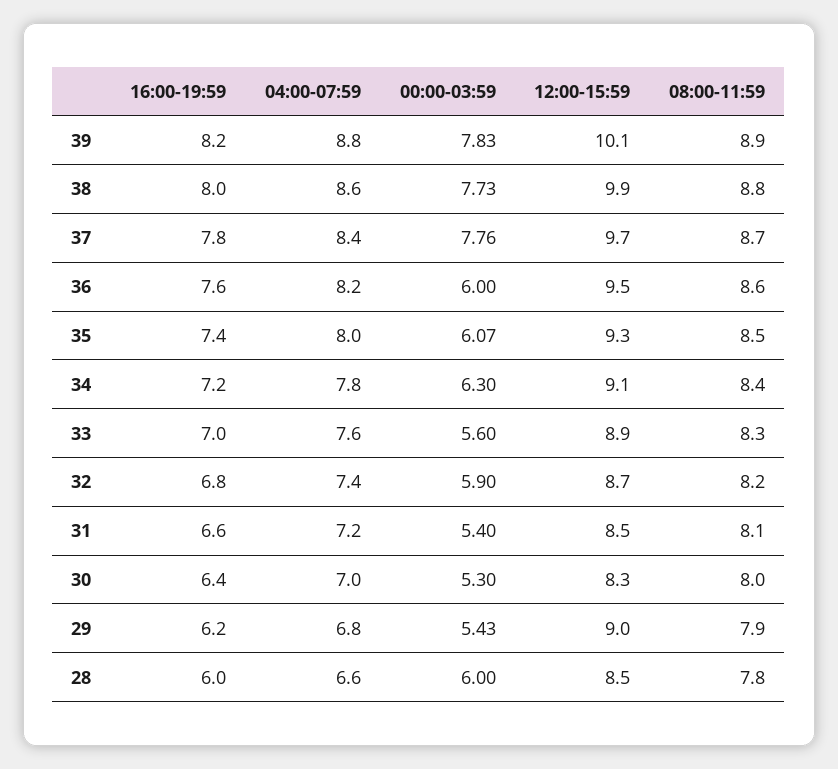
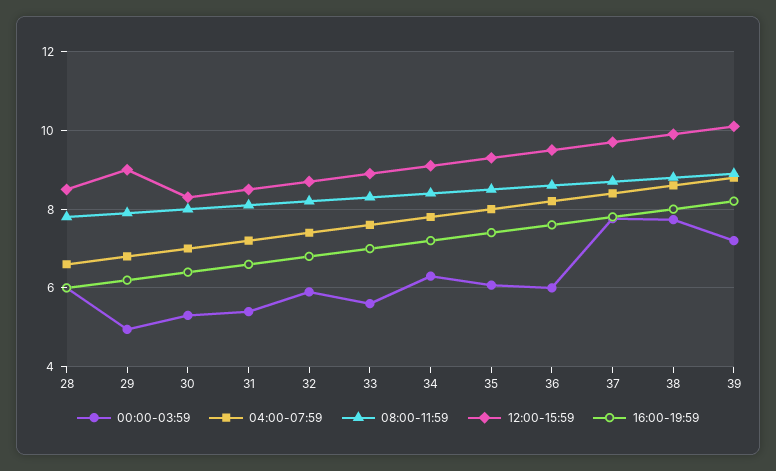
  {
    "16:00-19:59": {
      "39": 8.2,
      "38": 8,
      "37": 7.8,
      "36": 7.6,
      "35": 7.4,
      "34": 7.2,
      "33": 7,
      "32": 6.8,
      "31": 6.6,
      "30": 6.4,
      "29": 6.2,
      "28": 6
    },
    "04:00-07:59": {
      "39": 8.8,
      "38": 8.6,
      "37": 8.4,
      "36": 8.2,
      "35": 8,
      "34": 7.8,
      "33": 7.6,
      "32": 7.4,
      "31": 7.2,
      "30": 7,
      "29": 6.8,
      "28": 6.6
    },
    "00:00-03:59": {
-     "39": 7.83,
+     "39": 7.2,
      "38": 7.73,
      "37": 7.76,
      "36": 6,
      "35": 6.07,
      "34": 6.3,
      "33": 5.6,
      "32": 5.9,
      "31": 5.4,
      "30": 5.3,
-     "29": 5.43,
+     "29": 5,
      "28": 6
    },
    "12:00-15:59": {
      "39": 10.1,
      "38": 9.9,
      "37": 9.7,
      "36": 9.5,
      "35": 9.3,
      "34": 9.1,
      "33": 8.9,
      "32": 8.7,
      "31": 8.5,
      "30": 8.3,
      "29": 9,
      "28": 8.5
    },
    "08:00-11:59": {
      "39": 8.9,
      "38": 8.8,
      "37": 8.7,
      "36": 8.6,
      "35": 8.5,
      "34": 8.4,
      "33": 8.3,
      "32": 8.2,
      "31": 8.1,
      "30": 8,
      "29": 7.9,
      "28": 7.8
    }
  }

